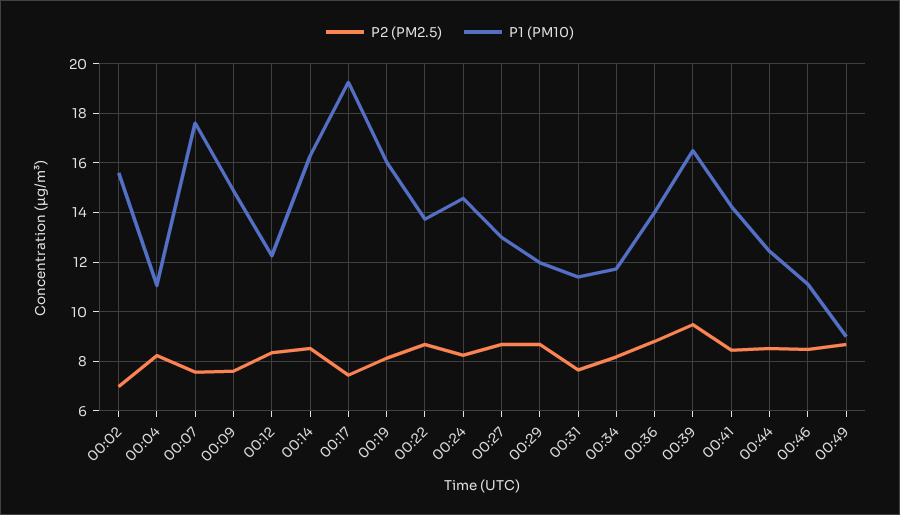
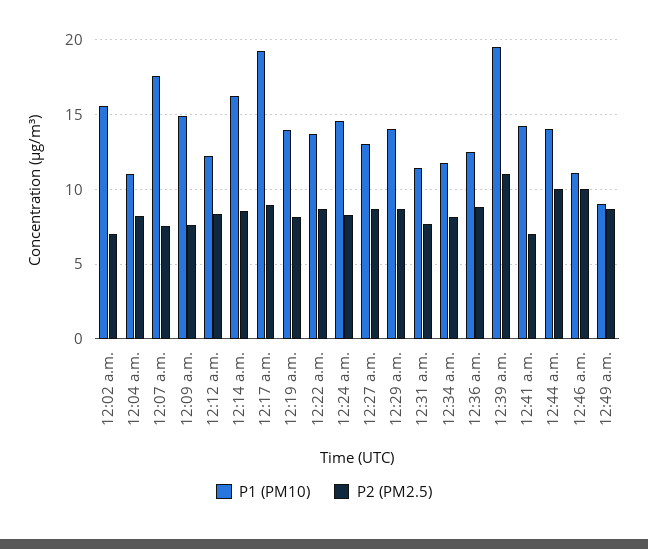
  {
    "P2 (PM2.5)": {
      "00:02": 7,
      "00:04": 8.25,
      "00:07": 7.5,
      "00:09": 7.5,
      "00:12": 8.25,
      "00:14": 8.5,
-     "00:17": 7.5,
+     "00:17": 9,
      "00:19": 8.25,
      "00:22": 8.75,
      "00:24": 8.25,
      "00:27": 8.75,
      "00:29": 8.75,
      "00:31": 7.75,
      "00:34": 8.25,
      "00:36": 8.75,
-     "00:39": 9.5,
+     "00:39": 11,
-     "00:41": 8.5,
+     "00:41": 7,
-     "00:44": 8.5,
+     "00:44": 10,
-     "00:46": 8.5,
+     "00:46": 10,
      "00:49": 8.75
    },
    "P1 (PM10)": {
      "00:02": 15.5,
      "00:04": 11,
      "00:07": 17.5,
      "00:09": 15,
      "00:12": 12.25,
      "00:14": 16.25,
      "00:17": 19.25,
-     "00:19": 16,
+     "00:19": 14,
      "00:22": 13.75,
      "00:24": 14.5,
      "00:27": 13,
-     "00:29": 12,
+     "00:29": 14,
      "00:31": 11.5,
      "00:34": 11.75,
-     "00:36": 14,
+     "00:36": 12.5,
-     "00:39": 16.5,
+     "00:39": 19.5,
      "00:41": 14.25,
-     "00:44": 12.5,
+     "00:44": 14,
      "00:46": 11,
      "00:49": 9
    }
  }

